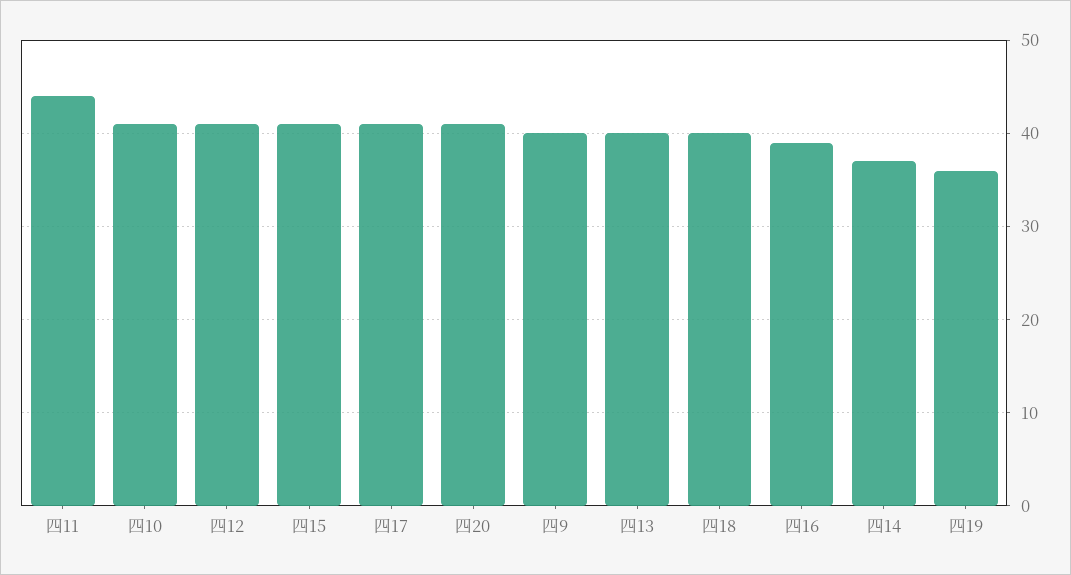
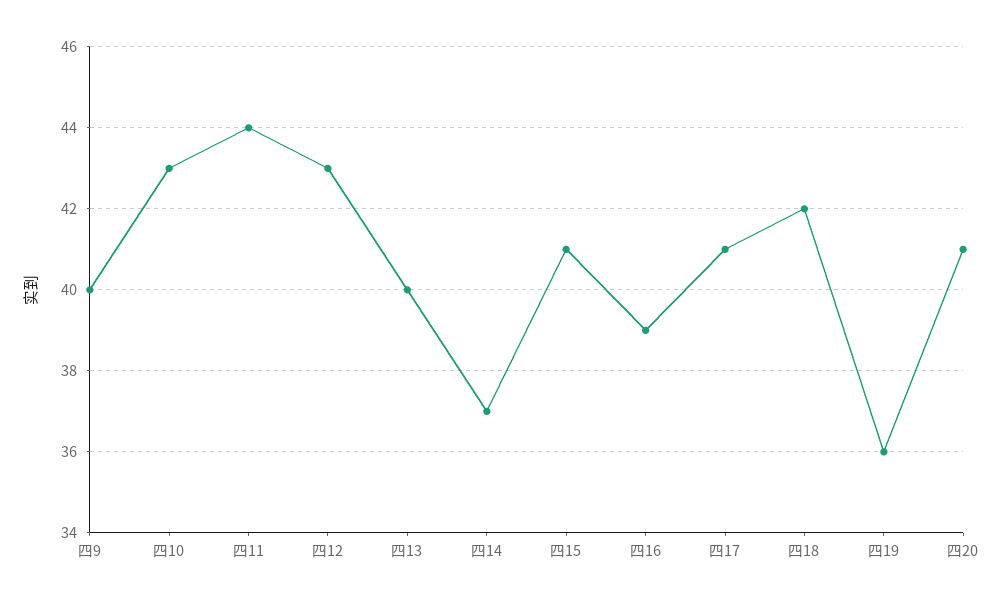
  {
    "四11": 44,
-   "四10": 41,
+   "四10": 43,
-   "四12": 41,
+   "四12": 43,
    "四15": 41,
    "四17": 41,
    "四20": 41,
    "四9": 40,
    "四13": 40,
-   "四18": 40,
+   "四18": 42,
    "四16": 39,
    "四14": 37,
    "四19": 36
  }

